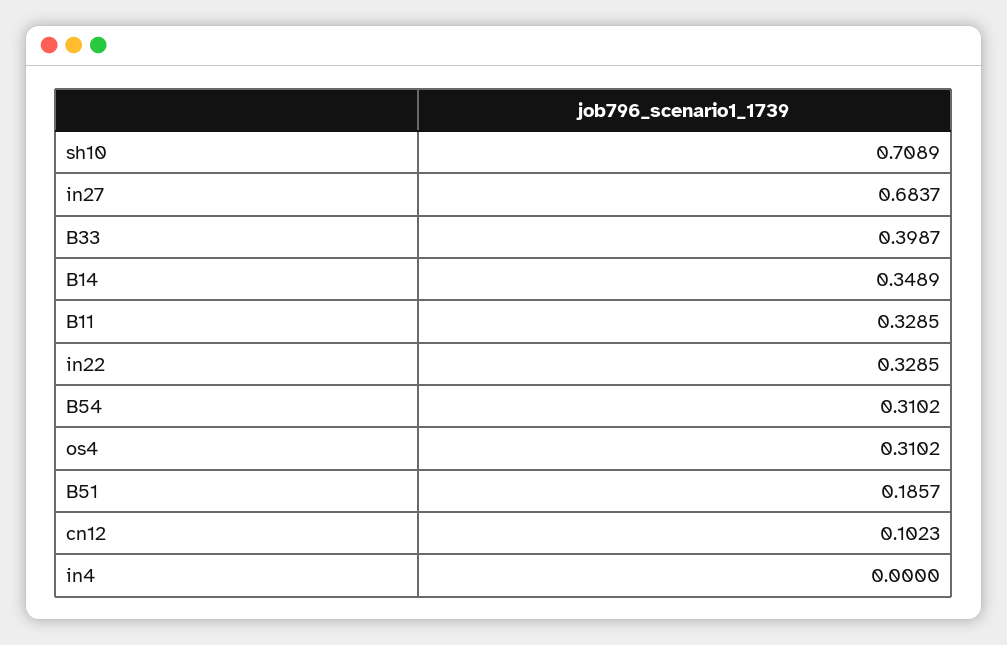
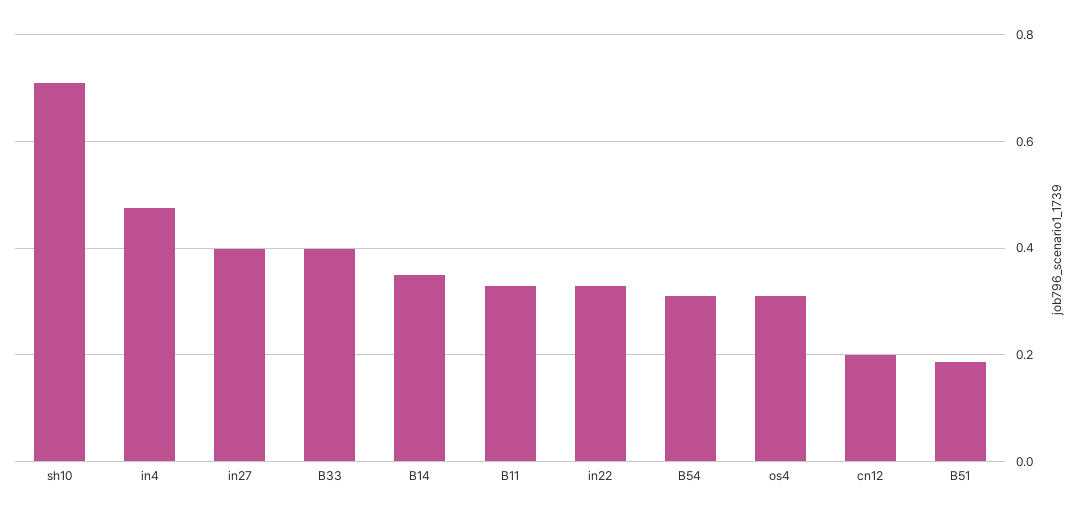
  {
    "sh10": 0.7089,
-   "in27": 0.6837,
+   "in27": 0.4,
    "B33": 0.3987,
    "B14": 0.3489,
    "B11": 0.3285,
    "in22": 0.3285,
    "B54": 0.3102,
    "os4": 0.3102,
    "B51": 0.1857,
-   "cn12": 0.1023,
+   "cn12": 0.2,
-   "in4": 0
+   "in4": 0.48
  }

